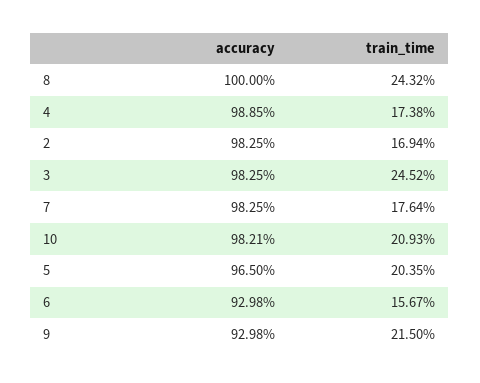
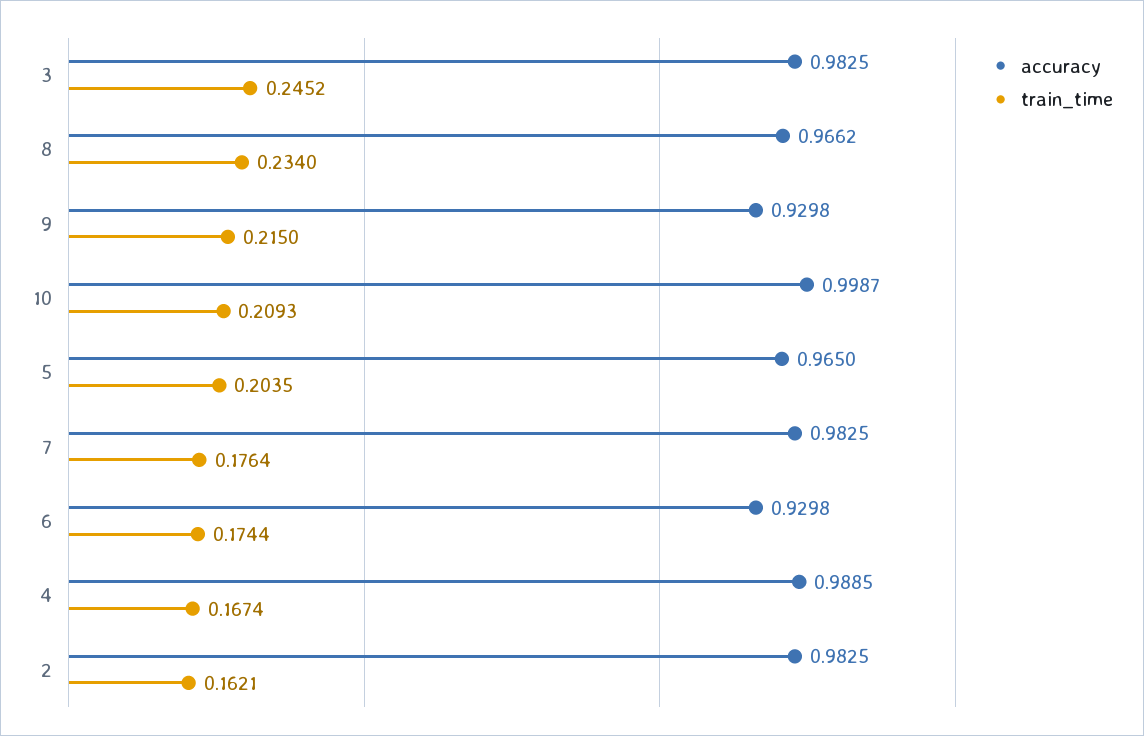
  {
    "accuracy": {
-     "8": 1,
+     "8": 0.9662,
      "4": 0.9885,
      "2": 0.9825,
      "3": 0.9825,
      "7": 0.9825,
-     "10": 0.9821,
+     "10": 0.9987,
      "5": 0.965,
      "6": 0.9298,
      "9": 0.9298
    },
    "train_time": {
-     "8": 0.2432,
+     "8": 0.234,
-     "4": 0.1738,
+     "4": 0.1674,
-     "2": 0.1694,
+     "2": 0.1621,
      "3": 0.2452,
      "7": 0.1764,
      "10": 0.2093,
      "5": 0.2035,
-     "6": 0.1567,
+     "6": 0.1744,
      "9": 0.215
    }
  }

